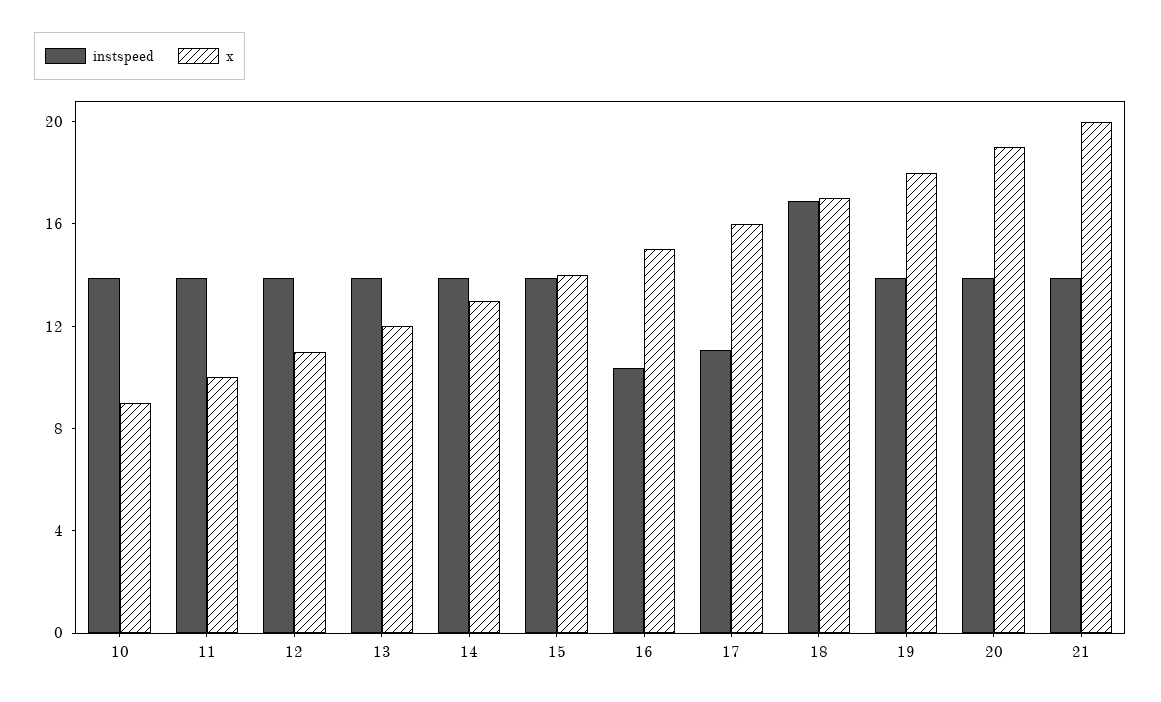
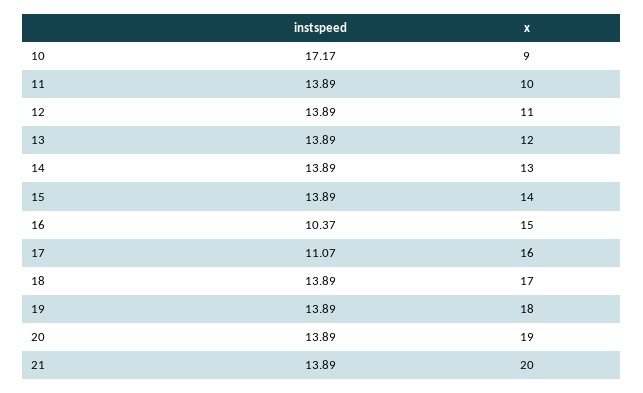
  {
    "instspeed": {
-     "10": 14,
+     "10": 17.17,
      "11": 13.89,
      "12": 13.89,
      "13": 13.89,
      "14": 13.89,
      "15": 13.89,
      "16": 10.37,
      "17": 11.07,
-     "18": 17,
+     "18": 13.89,
      "19": 13.89,
      "20": 13.89,
      "21": 13.89
    },
    "x": {
      "10": 9,
      "11": 10,
      "12": 11,
      "13": 12,
      "14": 13,
      "15": 14,
      "16": 15,
      "17": 16,
      "18": 17,
      "19": 18,
      "20": 19,
      "21": 20
    }
  }

